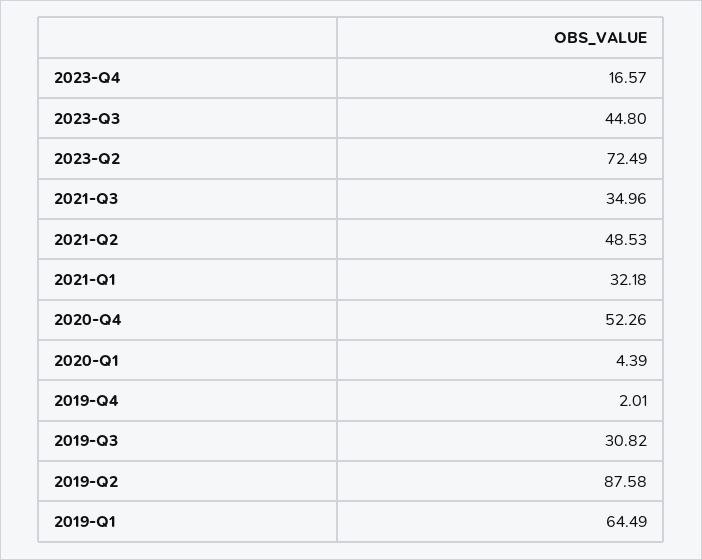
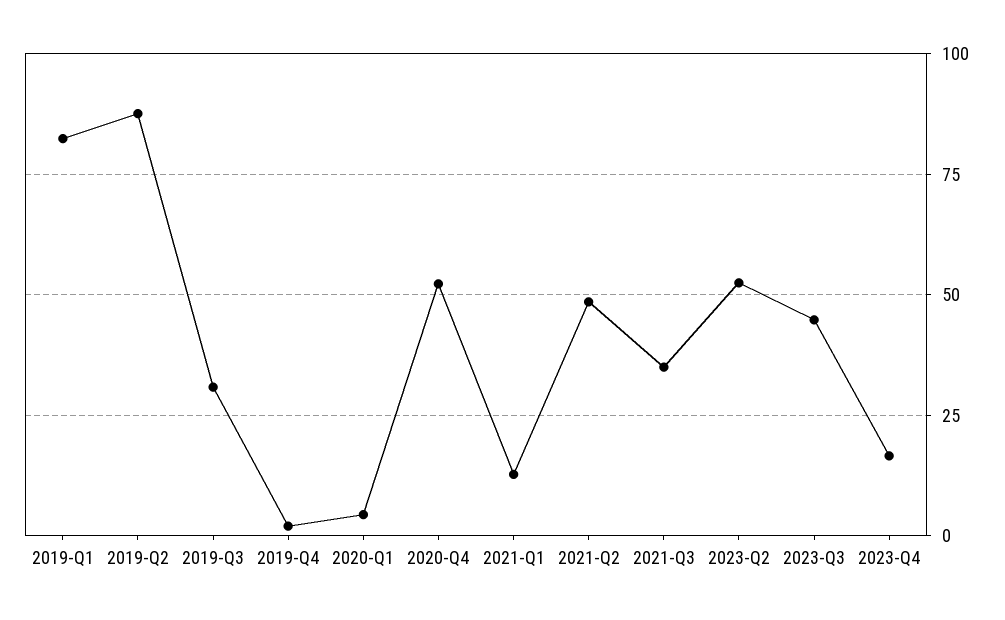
  {
    "2023-Q4": 16.57,
    "2023-Q3": 44.8,
-   "2023-Q2": 72.49,
+   "2023-Q2": 52.5,
    "2021-Q3": 34.96,
    "2021-Q2": 48.53,
-   "2021-Q1": 32.18,
+   "2021-Q1": 12.5,
    "2020-Q4": 52.26,
    "2020-Q1": 4.39,
    "2019-Q4": 2.01,
    "2019-Q3": 30.82,
    "2019-Q2": 87.58,
-   "2019-Q1": 64.49
+   "2019-Q1": 82.5
  }

